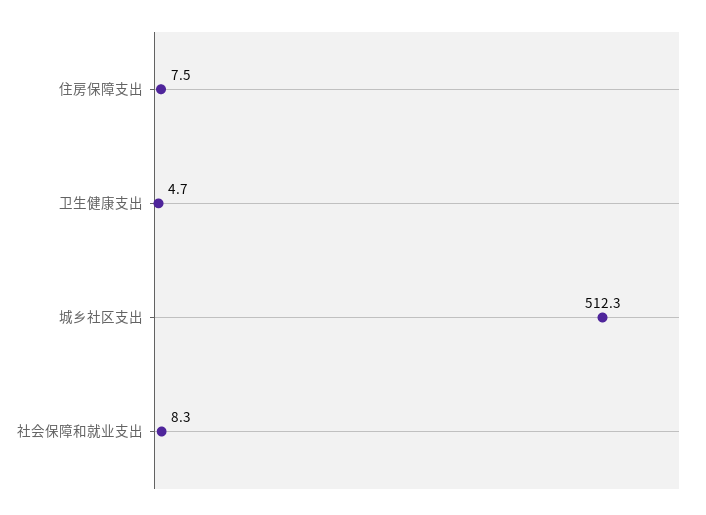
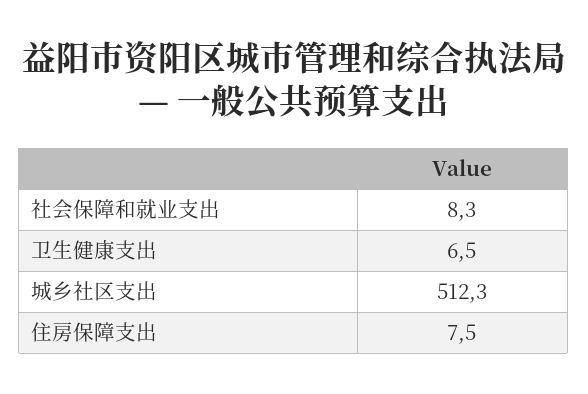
  {
    "住房保障支出": 7.5,
-   "卫生健康支出": 4.7,
+   "卫生健康支出": 6.5,
    "城乡社区支出": 512.3,
    "社会保障和就业支出": 8.3
  }

